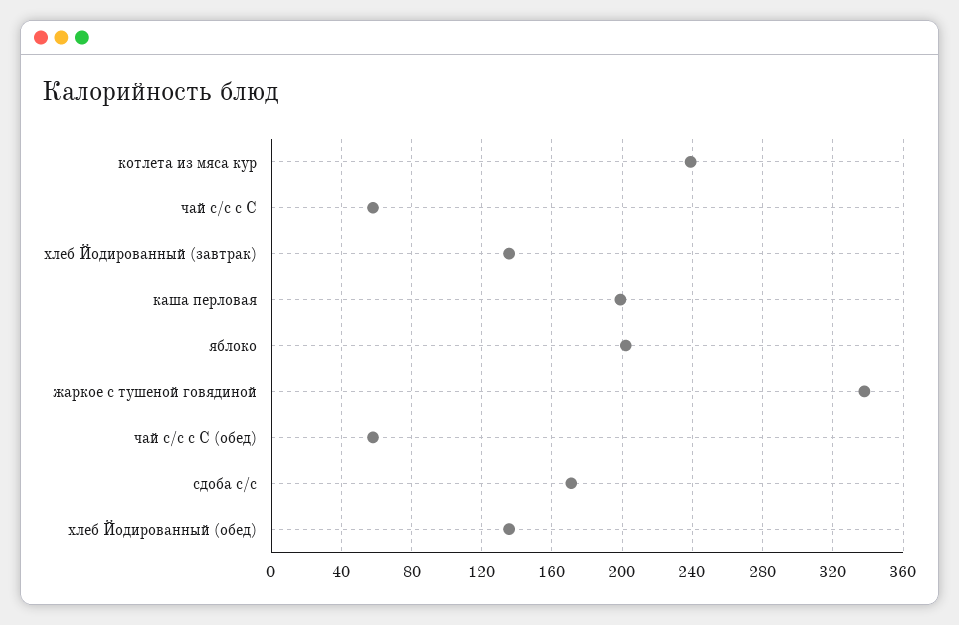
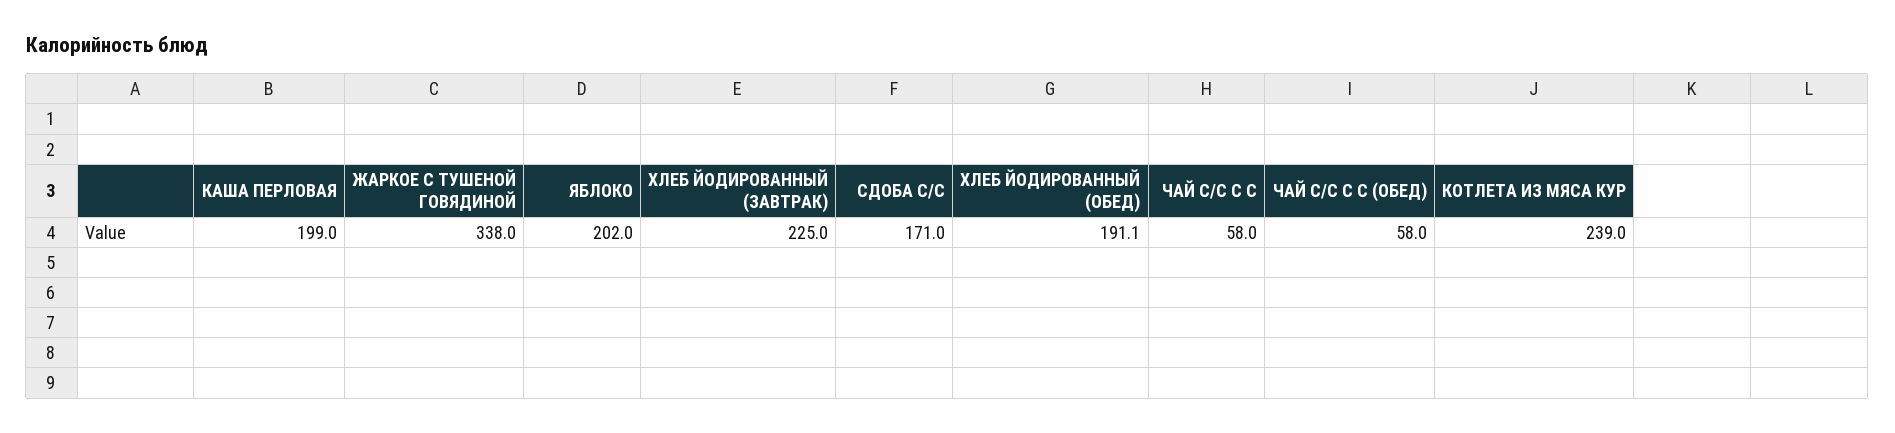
  {
    "котлета из мяса кур": 239,
    "чай с/с с С": 58,
-   "хлеб Йодированный (завтрак)": 135,
+   "хлеб Йодированный (завтрак)": 225,
    "каша перловая": 199,
    "яблоко": 202,
    "жаркое с тушеной говядиной": 338,
    "чай с/с с С (обед)": 58,
    "сдоба с/с": 171,
-   "хлеб Йодированный (обед)": 135
+   "хлеб Йодированный (обед)": 191.1
  }

